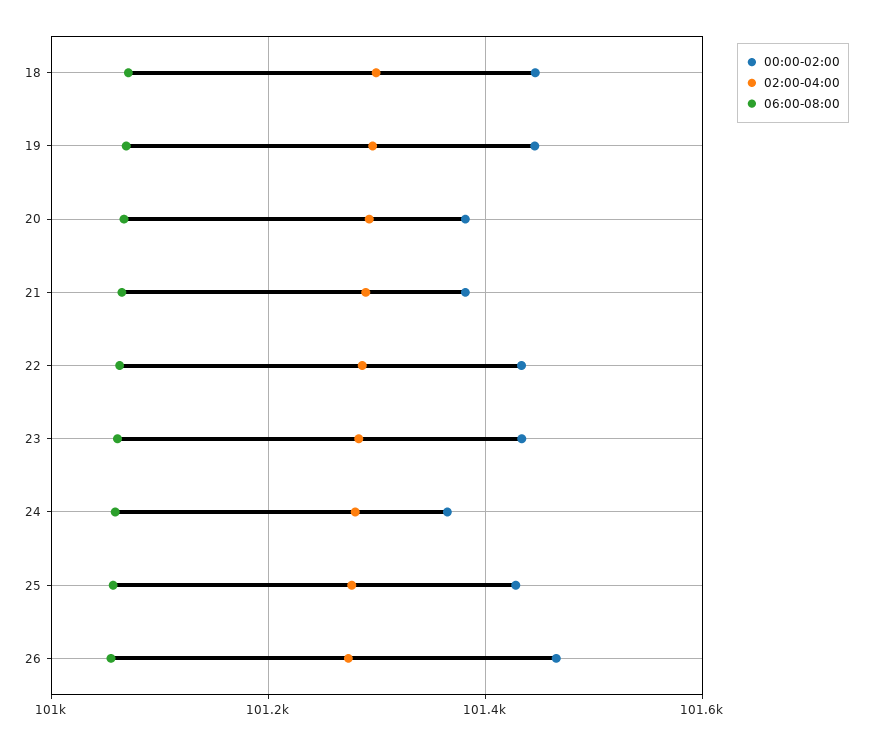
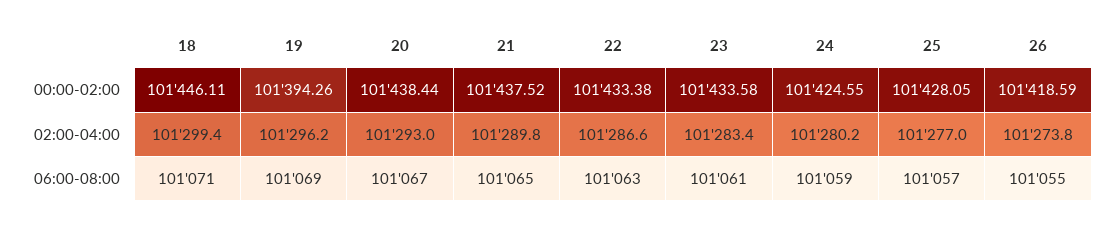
  {
    "00:00-02:00": {
      "18": 101446.11,
-     "19": 101440,
+     "19": 101394.26,
-     "20": 101380,
+     "20": 101438.44,
-     "21": 101380,
+     "21": 101437.52,
      "22": 101433.38,
      "23": 101433.58,
-     "24": 101360,
+     "24": 101424.55,
      "25": 101428.05,
-     "26": 101460
+     "26": 101418.59
    },
    "02:00-04:00": {
      "18": 101299.4,
      "19": 101296.2,
      "20": 101293,
      "21": 101289.8,
      "22": 101286.6,
      "23": 101283.4,
      "24": 101280.2,
      "25": 101277,
      "26": 101273.8
    },
    "06:00-08:00": {
      "18": 101071,
      "19": 101069,
      "20": 101067,
      "21": 101065,
      "22": 101063,
      "23": 101061,
      "24": 101059,
      "25": 101057,
      "26": 101055
    }
  }

